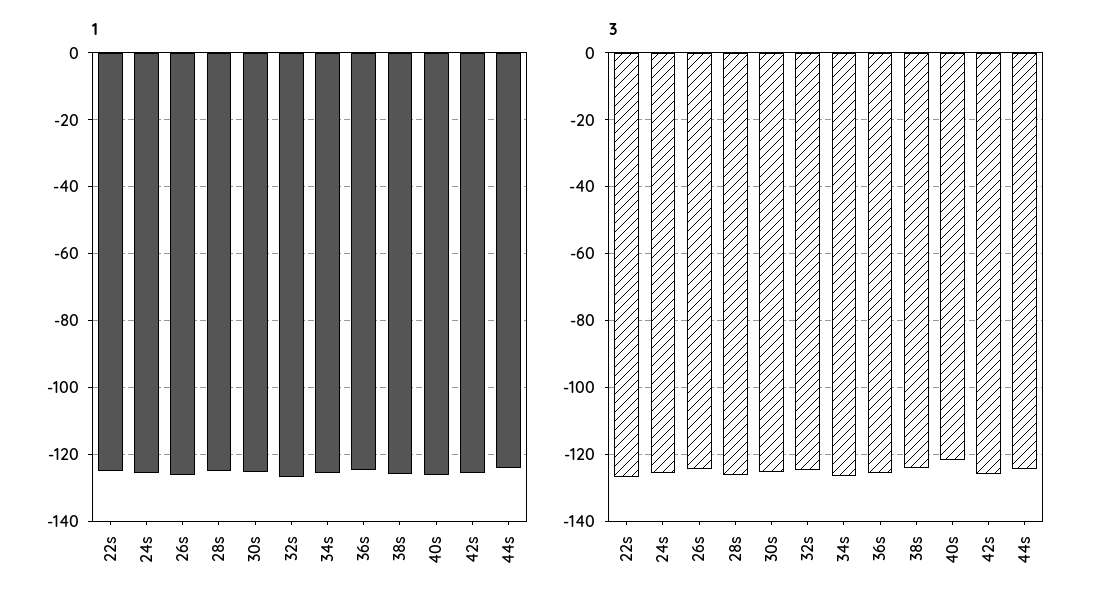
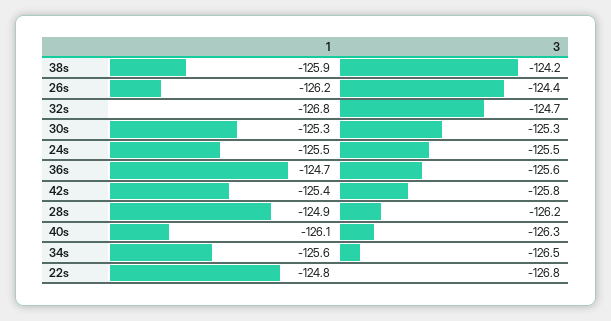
  {
    "1": {
      "22s": -124.8,
      "24s": -125.5,
      "26s": -126.2,
      "28s": -124.9,
      "30s": -125.3,
      "32s": -126.8,
      "34s": -125.6,
      "36s": -124.7,
      "38s": -125.9,
      "40s": -126.1,
-     "42s": -125.4,
+     "42s": -125.4
-     "44s": -124
    },
    "3": {
      "22s": -126.8,
      "24s": -125.5,
      "26s": -124.4,
      "28s": -126.2,
      "30s": -125.3,
      "32s": -124.7,
      "34s": -126.5,
      "36s": -125.6,
      "38s": -124.2,
-     "40s": -122,
+     "40s": -126.3,
-     "42s": -125.8,
+     "42s": -125.8
-     "44s": -124
    }
  }

